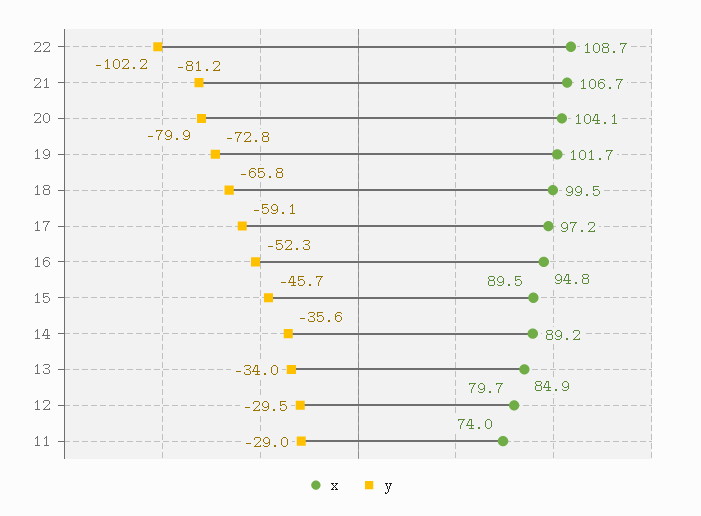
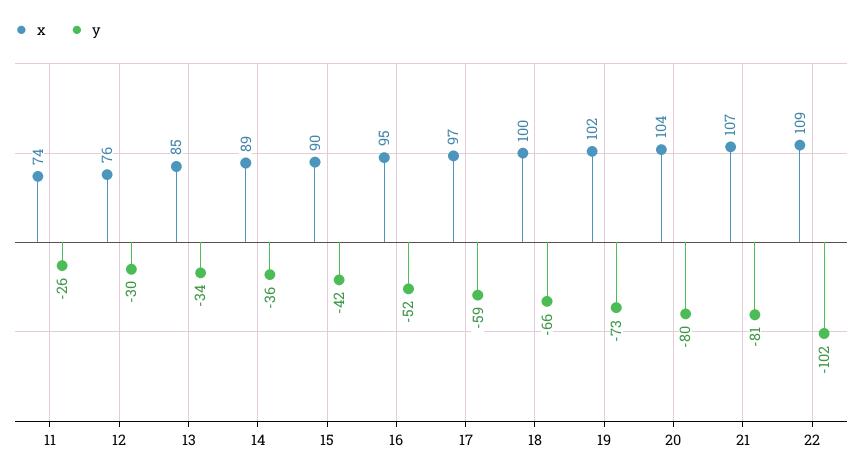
  {
    "x": {
      "22": 108.7,
      "21": 106.7,
      "20": 104.1,
      "19": 101.7,
      "18": 99.5,
      "17": 97.2,
      "16": 94.8,
      "15": 89.5,
      "14": 89.2,
      "13": 84.9,
-     "12": 79.7,
+     "12": 76,
      "11": 74
    },
    "y": {
      "22": -102.2,
      "21": -81.2,
      "20": -79.9,
      "19": -72.8,
      "18": -65.8,
      "17": -59.1,
      "16": -52.3,
-     "15": -45.7,
+     "15": -42,
      "14": -35.6,
      "13": -34,
      "12": -29.5,
-     "11": -29
+     "11": -26
    }
  }

